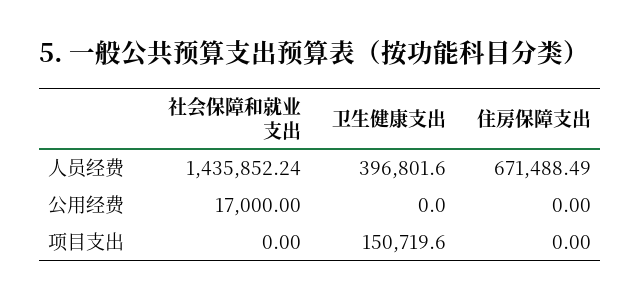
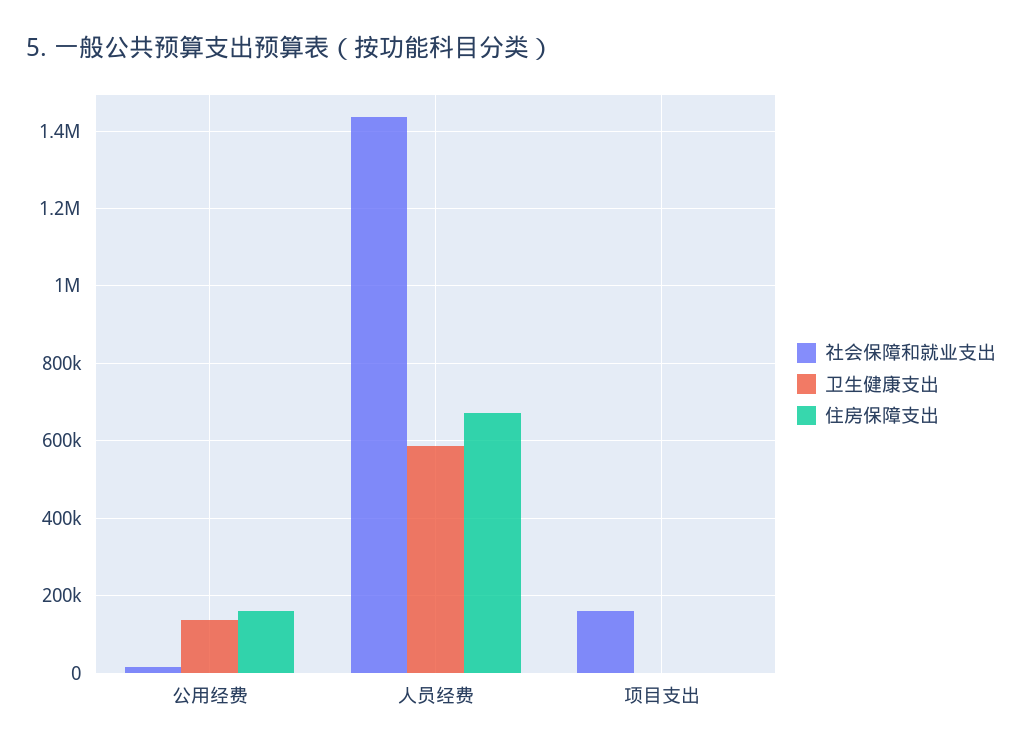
  {
    "社会保障和就业支出": {
      "人员经费": 1435852.24,
      "公用经费": 17000,
-     "项目支出": 0
+     "项目支出": 160000
    },
    "卫生健康支出": {
-     "人员经费": 396801.6,
+     "人员经费": 580000,
-     "公用经费": 0,
+     "公用经费": 140000,
-     "项目支出": 150719.6
+     "项目支出": 0
    },
    "住房保障支出": {
      "人员经费": 671488.49,
-     "公用经费": 0,
+     "公用经费": 160000,
      "项目支出": 0
    }
  }

